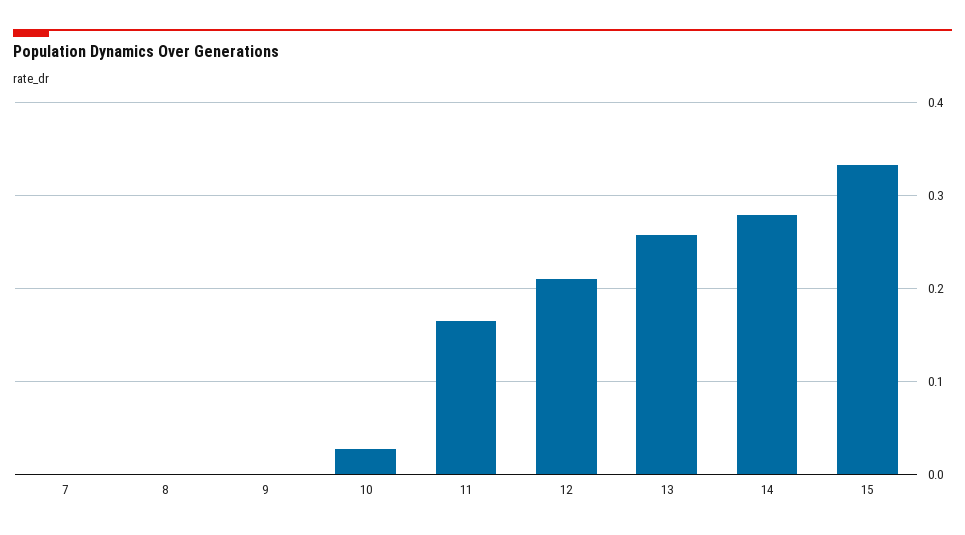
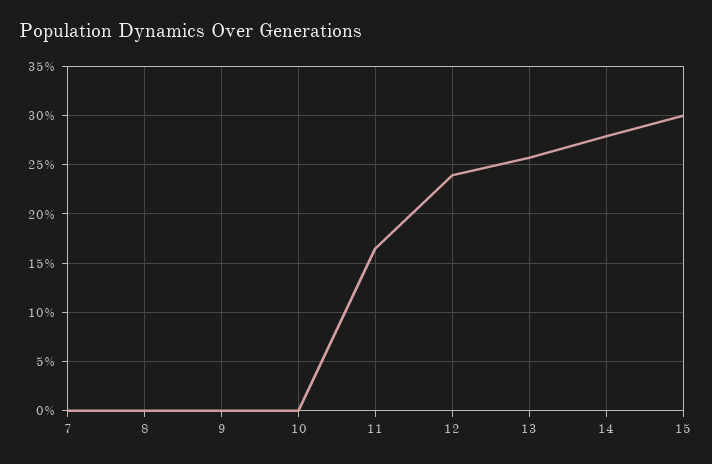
  {
    "7": 0,
    "8": 0,
    "9": 0,
-   "10": 0.03,
+   "10": 0,
    "11": 0.16,
-   "12": 0.21,
+   "12": 0.24,
    "13": 0.26,
    "14": 0.28,
-   "15": 0.33
+   "15": 0.3
  }

